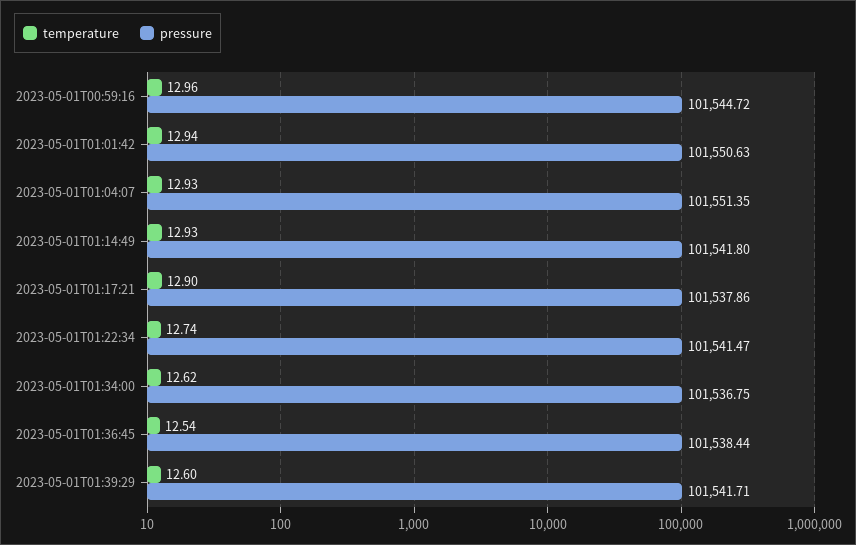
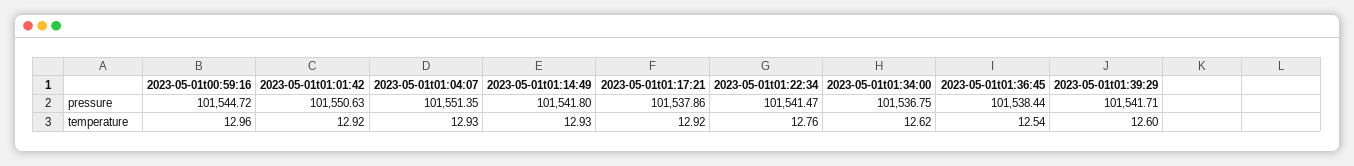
  {
    "temperature": {
      "2023-05-01T00:59:16": 12.96,
-     "2023-05-01T01:01:42": 12.94,
+     "2023-05-01T01:01:42": 12.92,
      "2023-05-01T01:04:07": 12.93,
      "2023-05-01T01:14:49": 12.93,
-     "2023-05-01T01:17:21": 12.9,
+     "2023-05-01T01:17:21": 12.92,
-     "2023-05-01T01:22:34": 12.74,
+     "2023-05-01T01:22:34": 12.76,
      "2023-05-01T01:34:00": 12.62,
      "2023-05-01T01:36:45": 12.54,
      "2023-05-01T01:39:29": 12.6
    },
    "pressure": {
      "2023-05-01T00:59:16": 101544.72,
      "2023-05-01T01:01:42": 101550.63,
      "2023-05-01T01:04:07": 101551.35,
      "2023-05-01T01:14:49": 101541.8,
      "2023-05-01T01:17:21": 101537.86,
      "2023-05-01T01:22:34": 101541.47,
      "2023-05-01T01:34:00": 101536.75,
      "2023-05-01T01:36:45": 101538.44,
      "2023-05-01T01:39:29": 101541.71
    }
  }

